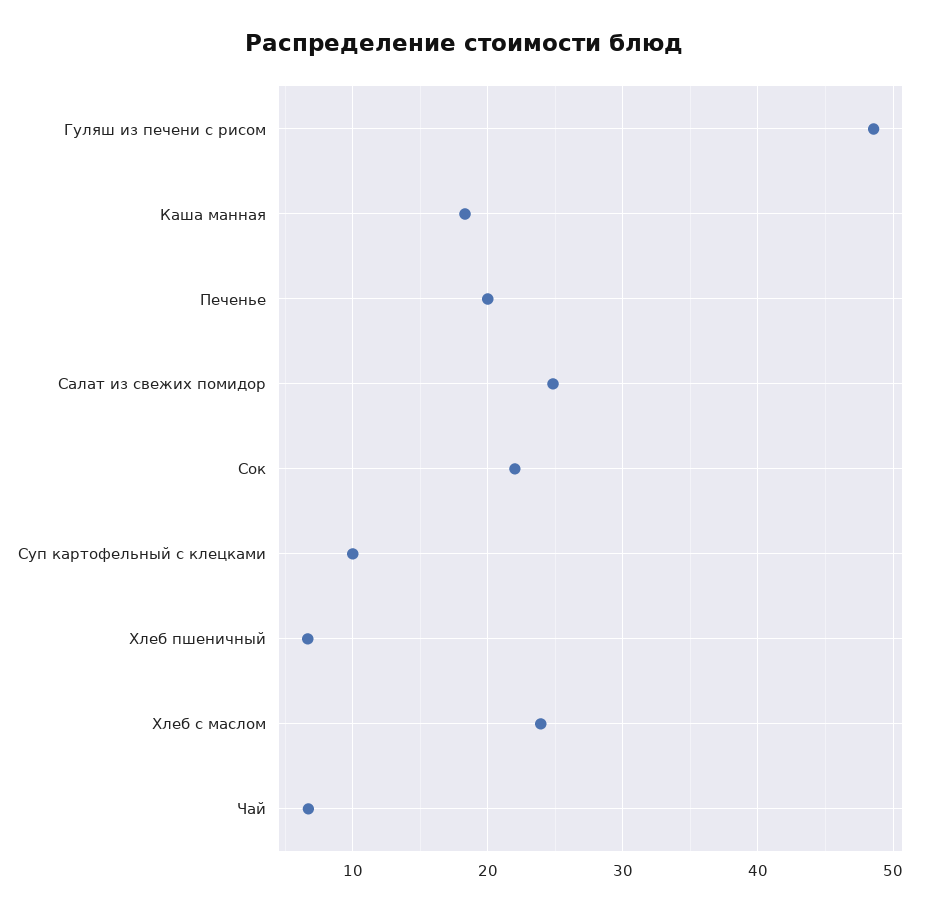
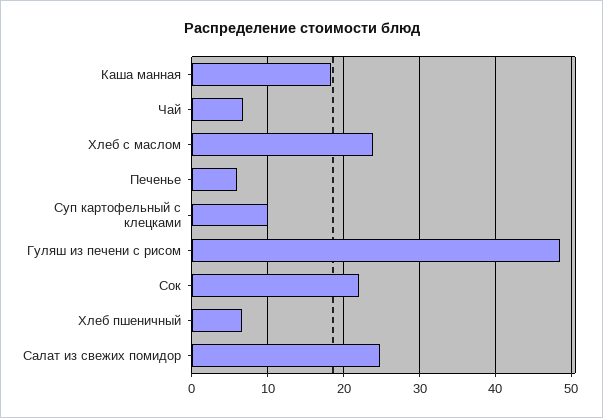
  {
    "Гуляш из печени с рисом": 49,
    "Каша манная": 18,
-   "Печенье": 20,
+   "Печенье": 6,
    "Салат из свежих помидор": 25,
    "Сок": 22,
    "Суп картофельный с клецками": 10,
    "Хлеб пшеничный": 7,
    "Хлеб с маслом": 24,
    "Чай": 7
  }

